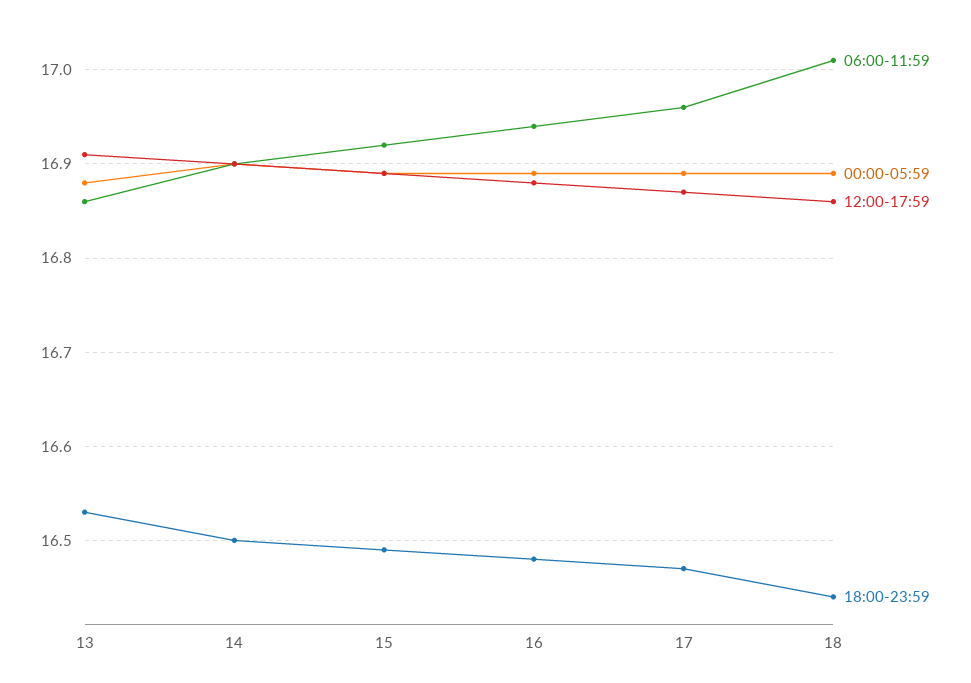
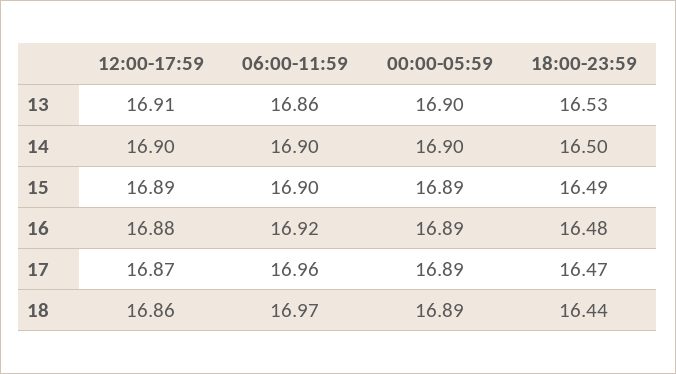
  {
    "06:00-11:59": {
      "13": 16.86,
      "14": 16.9,
-     "15": 16.92,
+     "15": 16.9,
-     "16": 16.94,
+     "16": 16.92,
      "17": 16.96,
-     "18": 17.01
+     "18": 16.97
    },
    "00:00-05:59": {
-     "13": 16.88,
+     "13": 16.9,
      "14": 16.9,
      "15": 16.89,
      "16": 16.89,
      "17": 16.89,
      "18": 16.89
    },
    "12:00-17:59": {
      "13": 16.91,
      "14": 16.9,
      "15": 16.89,
      "16": 16.88,
      "17": 16.87,
      "18": 16.86
    },
    "18:00-23:59": {
      "13": 16.53,
      "14": 16.5,
      "15": 16.49,
      "16": 16.48,
      "17": 16.47,
      "18": 16.44
    }
  }

